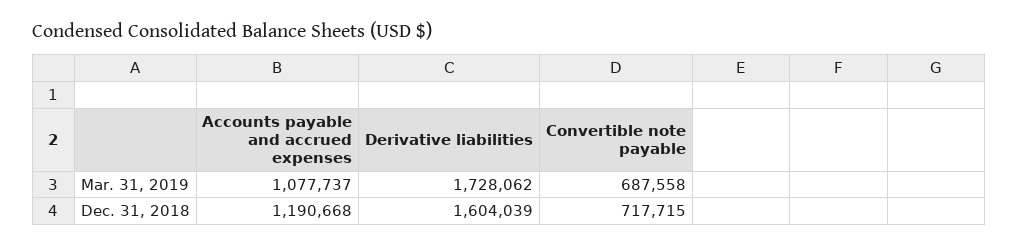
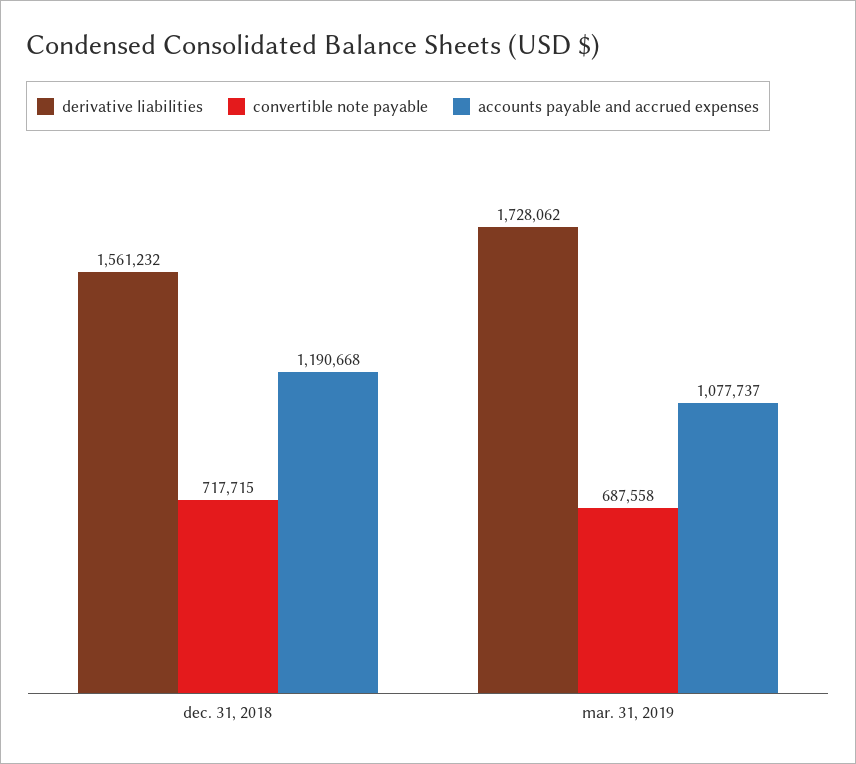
  {
    "Accounts payable and accrued expenses": {
      "Mar. 31, 2019": 1077737,
      "Dec. 31, 2018": 1190668
    },
    "Derivative liabilities": {
      "Mar. 31, 2019": 1728062,
-     "Dec. 31, 2018": 1604039
+     "Dec. 31, 2018": 1561232
    },
    "Convertible note payable": {
      "Mar. 31, 2019": 687558,
      "Dec. 31, 2018": 717715
    }
  }

